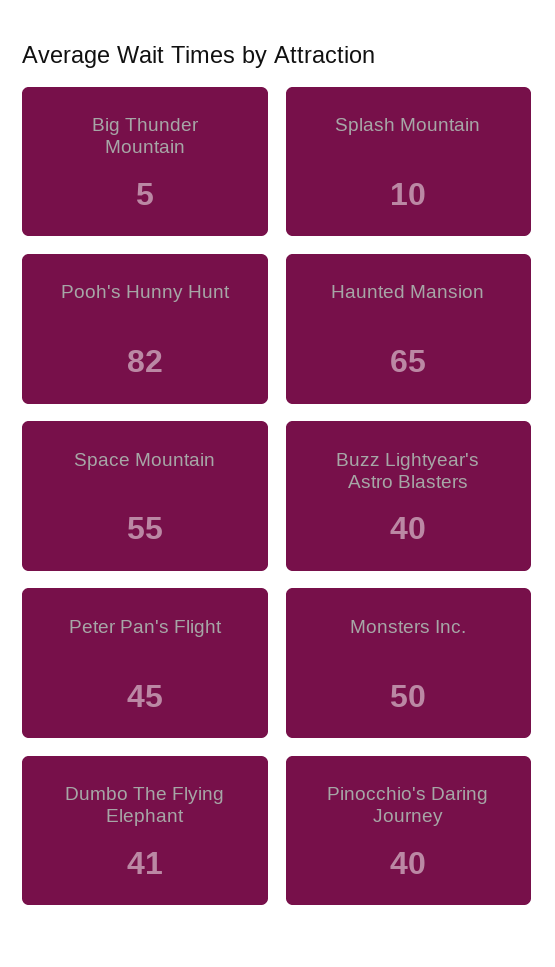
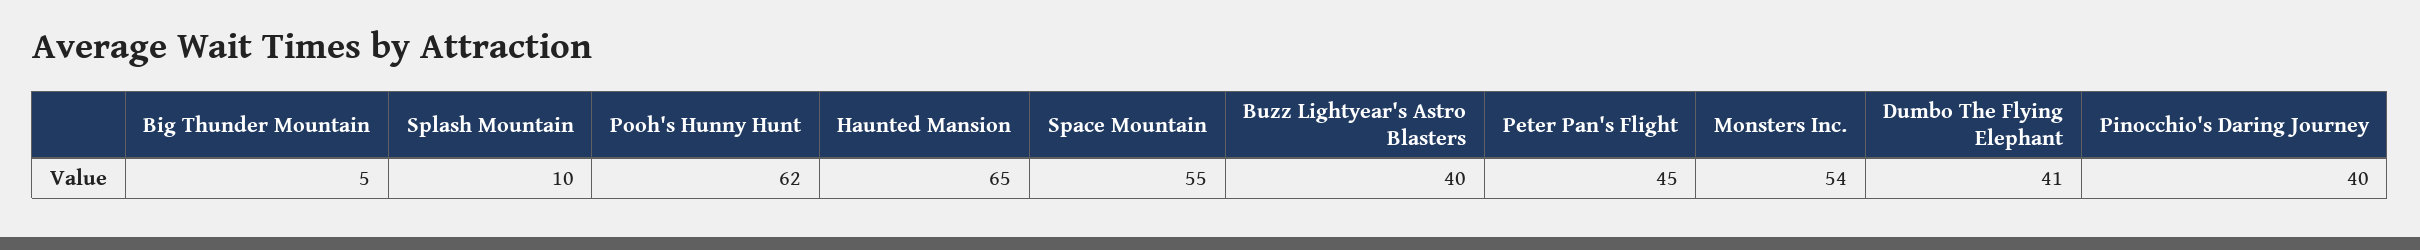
  {
    "Big Thunder Mountain": 5,
    "Splash Mountain": 10,
-   "Pooh's Hunny Hunt": 82,
+   "Pooh's Hunny Hunt": 62,
    "Haunted Mansion": 65,
    "Space Mountain": 55,
    "Buzz Lightyear's Astro Blasters": 40,
    "Peter Pan's Flight": 45,
-   "Monsters Inc.": 50,
+   "Monsters Inc.": 54,
    "Dumbo The Flying Elephant": 41,
    "Pinocchio's Daring Journey": 40
  }

